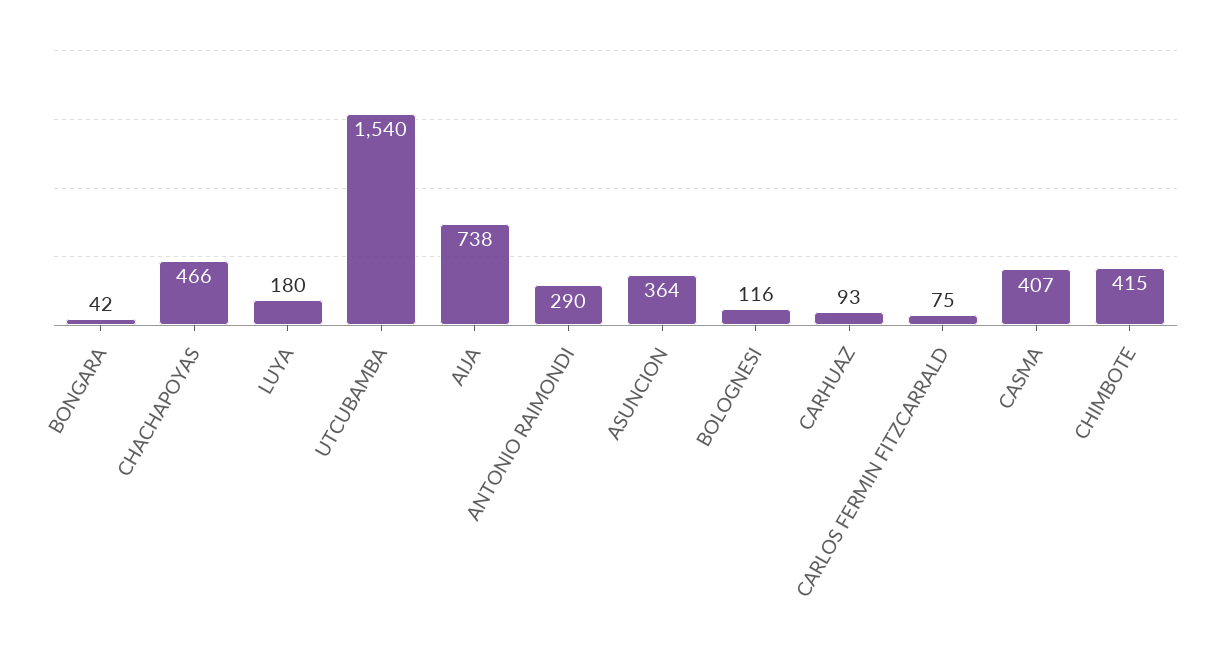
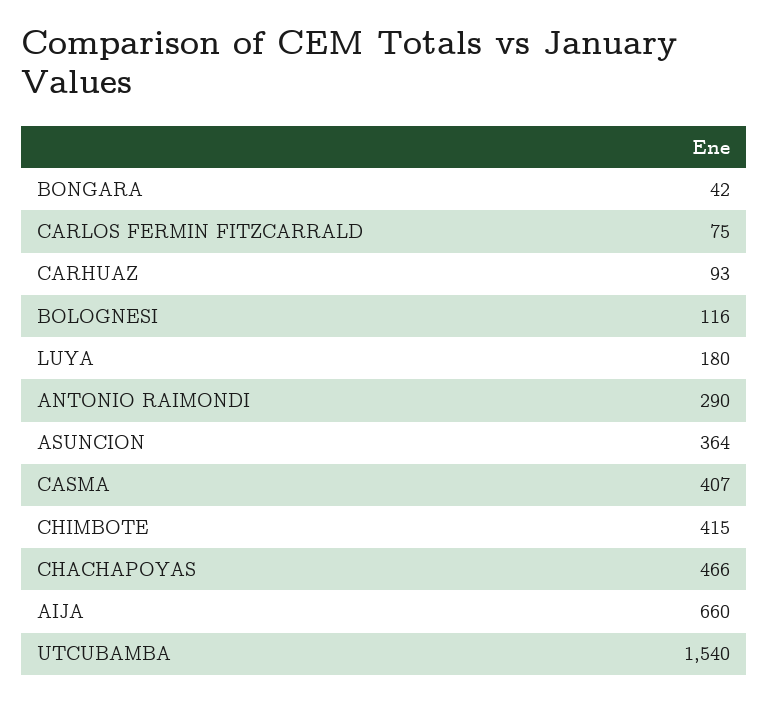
  {
    "BONGARA": 42,
    "CHACHAPOYAS": 466,
    "LUYA": 180,
    "UTCUBAMBA": 1540,
-   "AIJA": 738,
+   "AIJA": 660,
    "ANTONIO RAIMONDI": 290,
    "ASUNCION": 364,
    "BOLOGNESI": 116,
    "CARHUAZ": 93,
    "CARLOS FERMIN FITZCARRALD": 75,
    "CASMA": 407,
    "CHIMBOTE": 415
  }

